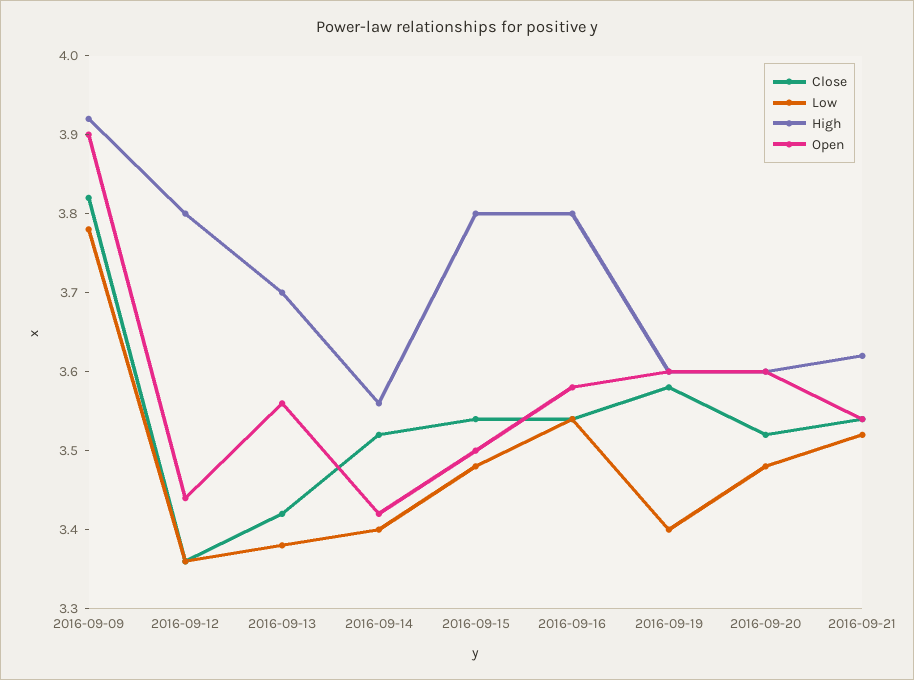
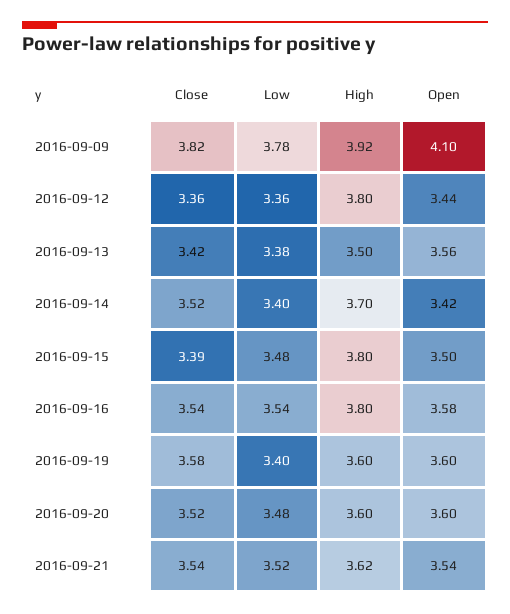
  {
    "Close": {
      "2016-09-09": 3.82,
      "2016-09-12": 3.36,
      "2016-09-13": 3.42,
      "2016-09-14": 3.52,
-     "2016-09-15": 3.55,
+     "2016-09-15": 3.39,
      "2016-09-16": 3.54,
      "2016-09-19": 3.58,
      "2016-09-20": 3.52,
      "2016-09-21": 3.54
    },
    "Low": {
      "2016-09-09": 3.78,
      "2016-09-12": 3.36,
      "2016-09-13": 3.38,
      "2016-09-14": 3.4,
      "2016-09-15": 3.48,
      "2016-09-16": 3.54,
      "2016-09-19": 3.4,
      "2016-09-20": 3.48,
      "2016-09-21": 3.52
    },
    "High": {
      "2016-09-09": 3.92,
      "2016-09-12": 3.8,
-     "2016-09-13": 3.7,
+     "2016-09-13": 3.5,
-     "2016-09-14": 3.55,
+     "2016-09-14": 3.7,
      "2016-09-15": 3.8,
      "2016-09-16": 3.8,
      "2016-09-19": 3.6,
      "2016-09-20": 3.6,
      "2016-09-21": 3.62
    },
    "Open": {
-     "2016-09-09": 3.9,
+     "2016-09-09": 4.1,
      "2016-09-12": 3.44,
      "2016-09-13": 3.56,
      "2016-09-14": 3.42,
      "2016-09-15": 3.5,
      "2016-09-16": 3.58,
      "2016-09-19": 3.6,
      "2016-09-20": 3.6,
      "2016-09-21": 3.54
    }
  }

